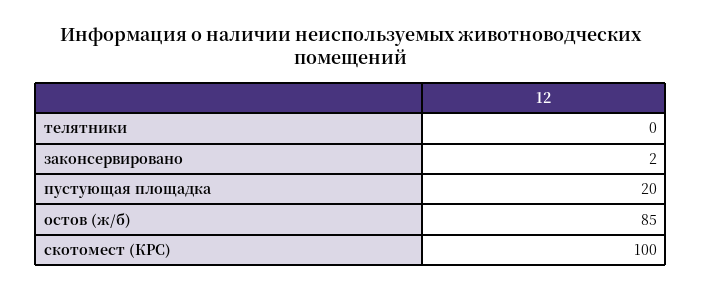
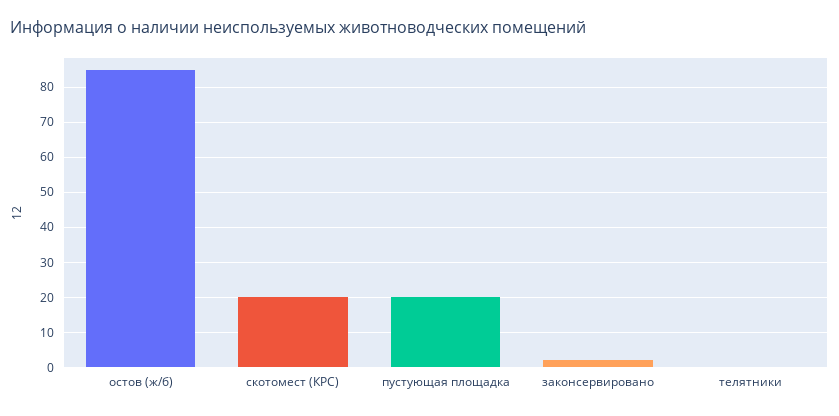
  {
    "телятники": 0,
    "законсервировано": 2,
    "пустующая площадка": 20,
    "остов (ж/б)": 85,
-   "скотомест (КРС)": 100
+   "скотомест (КРС)": 20
  }

